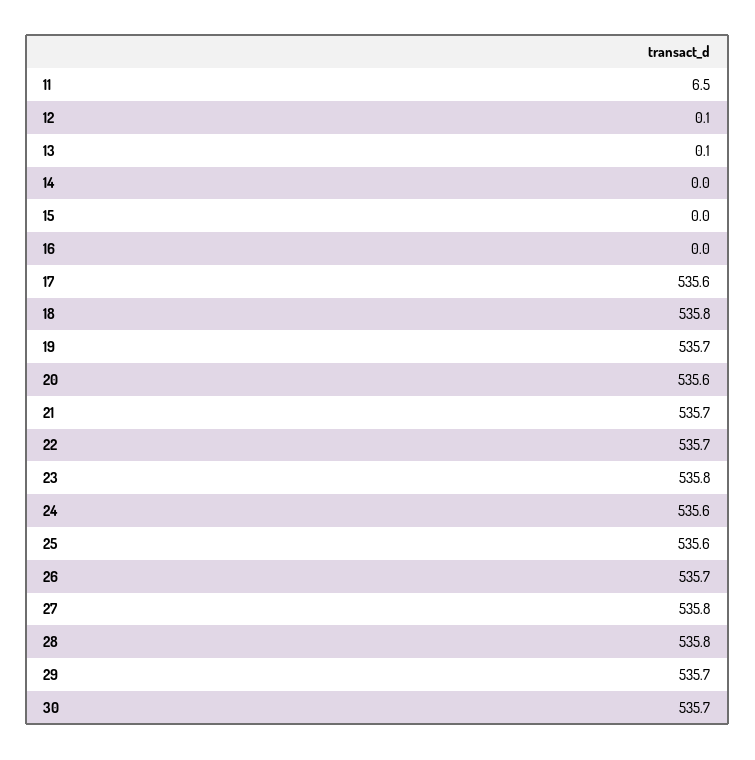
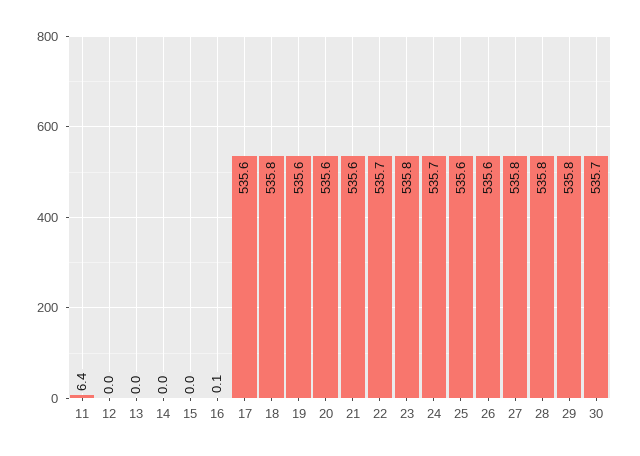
  {
-   "11": 6.5,
+   "11": 6.4,
-   "12": 0.1,
+   "12": 0,
-   "13": 0.1,
+   "13": 0,
    "14": 0,
    "15": 0,
-   "16": 0,
+   "16": 0.1,
    "17": 535.6,
    "18": 535.8,
-   "19": 535.7,
+   "19": 535.6,
    "20": 535.6,
-   "21": 535.7,
+   "21": 535.6,
    "22": 535.7,
    "23": 535.8,
-   "24": 535.6,
+   "24": 535.7,
    "25": 535.6,
-   "26": 535.7,
+   "26": 535.6,
    "27": 535.8,
    "28": 535.8,
-   "29": 535.7,
+   "29": 535.8,
    "30": 535.7
  }

